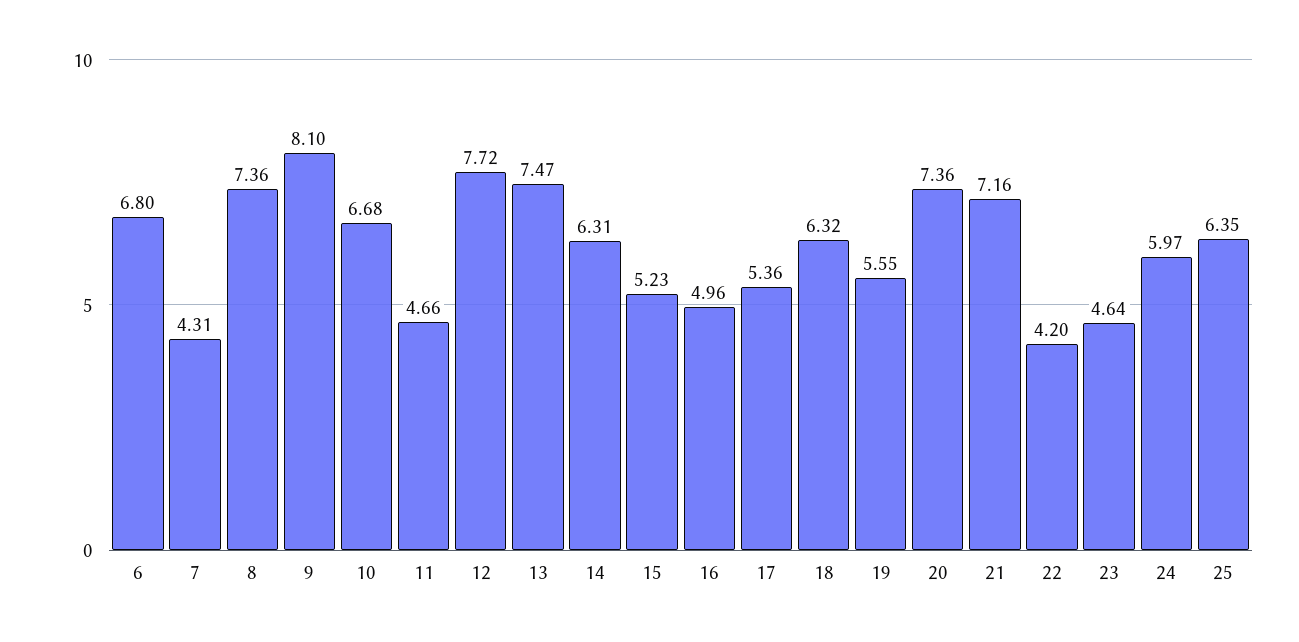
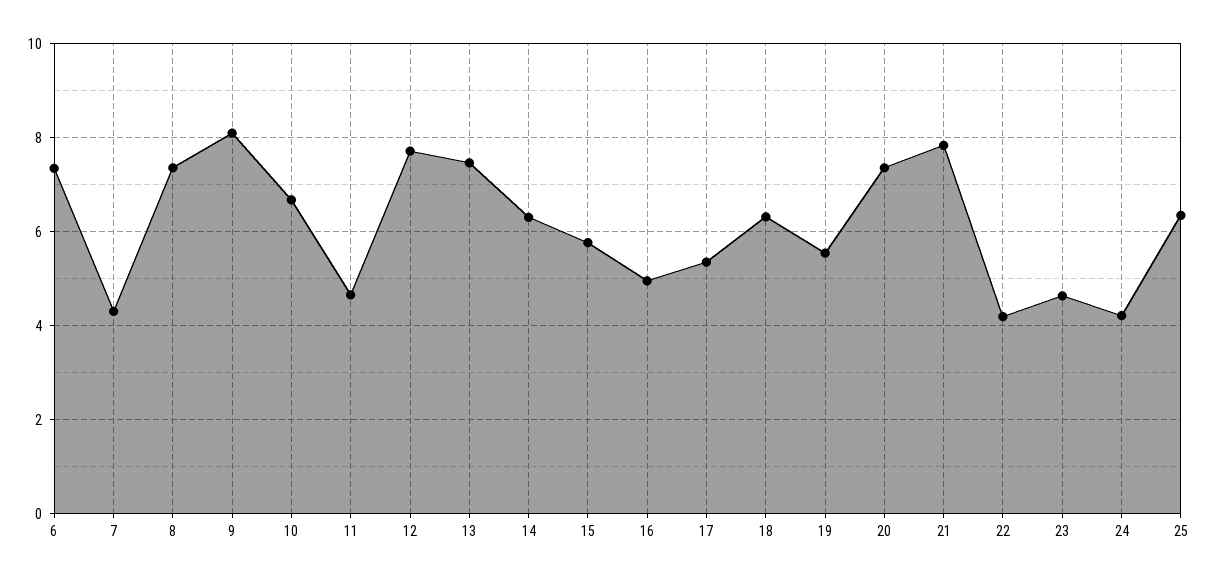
  {
-   "6": 6.8,
+   "6": 7.4,
    "7": 4.31,
    "8": 7.36,
    "9": 8.1,
    "10": 6.68,
    "11": 4.66,
    "12": 7.72,
    "13": 7.47,
    "14": 6.31,
-   "15": 5.23,
+   "15": 5.8,
    "16": 4.96,
    "17": 5.36,
    "18": 6.32,
    "19": 5.55,
    "20": 7.36,
-   "21": 7.16,
+   "21": 7.8,
    "22": 4.2,
    "23": 4.64,
-   "24": 5.97,
+   "24": 4.2,
    "25": 6.35
  }

